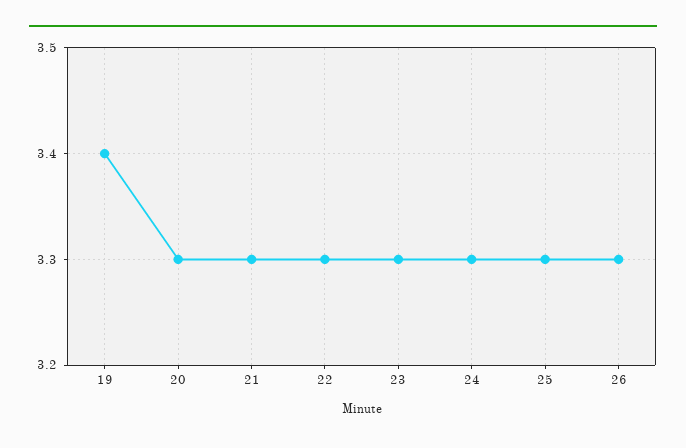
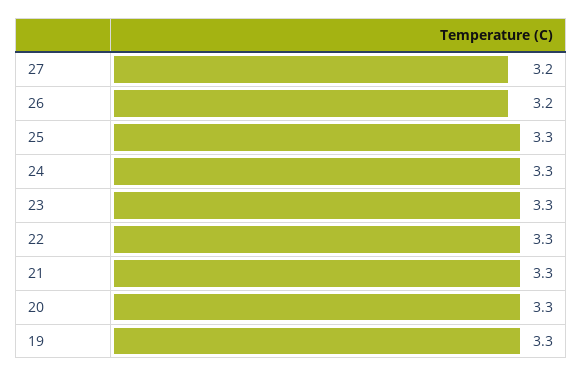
  {
-   "19": 3.4,
+   "19": 3.3,
    "20": 3.3,
    "21": 3.3,
    "22": 3.3,
    "23": 3.3,
    "24": 3.3,
    "25": 3.3,
-   "26": 3.3
+   "26": 3.2,
+   "27": 3.2
  }

